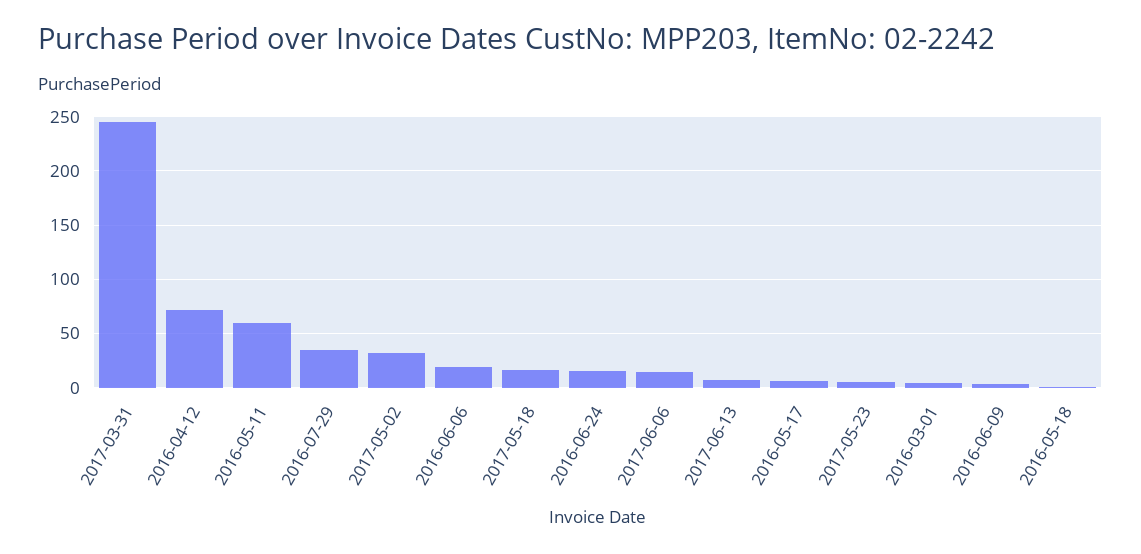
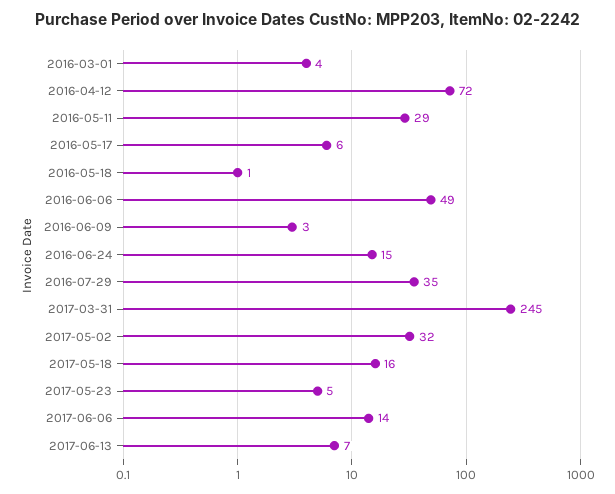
  {
    "2017-03-31": 245,
    "2016-04-12": 72,
-   "2016-05-11": 60,
+   "2016-05-11": 29,
    "2016-07-29": 35,
    "2017-05-02": 32,
-   "2016-06-06": 20,
+   "2016-06-06": 49,
    "2017-05-18": 16,
    "2016-06-24": 15,
    "2017-06-06": 14,
    "2017-06-13": 7,
    "2016-05-17": 6,
    "2017-05-23": 5,
    "2016-03-01": 4,
    "2016-06-09": 3,
    "2016-05-18": 1
  }

